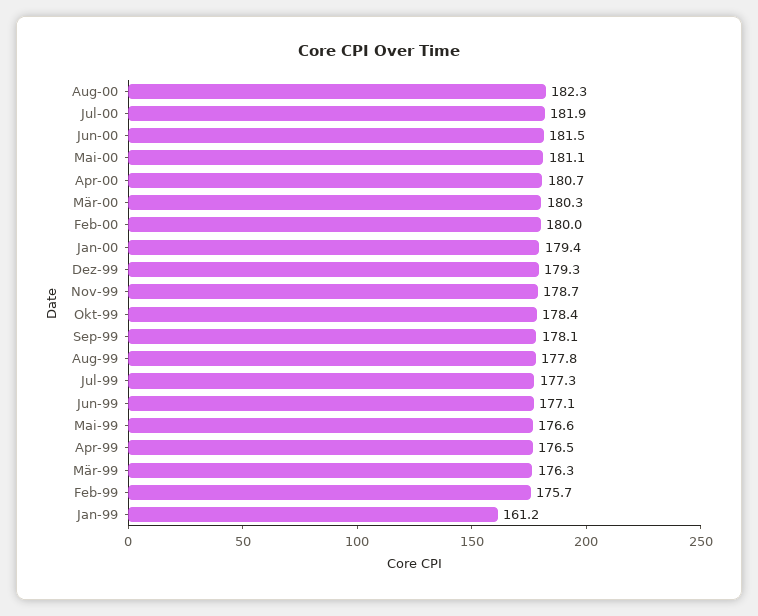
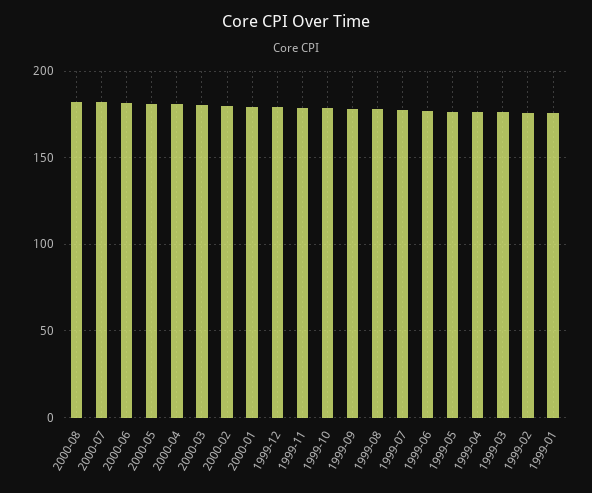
  {
    "Aug-00": 182.3,
    "Jul-00": 181.9,
    "Jun-00": 181.5,
    "Mai-00": 181.1,
    "Apr-00": 180.7,
    "Mär-00": 180.3,
    "Feb-00": 180,
    "Jan-00": 179.4,
    "Dez-99": 179.3,
    "Nov-99": 178.7,
    "Okt-99": 178.4,
    "Sep-99": 178.1,
    "Aug-99": 177.8,
    "Jul-99": 177.3,
    "Jun-99": 177.1,
    "Mai-99": 176.6,
    "Apr-99": 176.5,
    "Mär-99": 176.3,
    "Feb-99": 175.7,
-   "Jan-99": 161.2
+   "Jan-99": 175
  }

